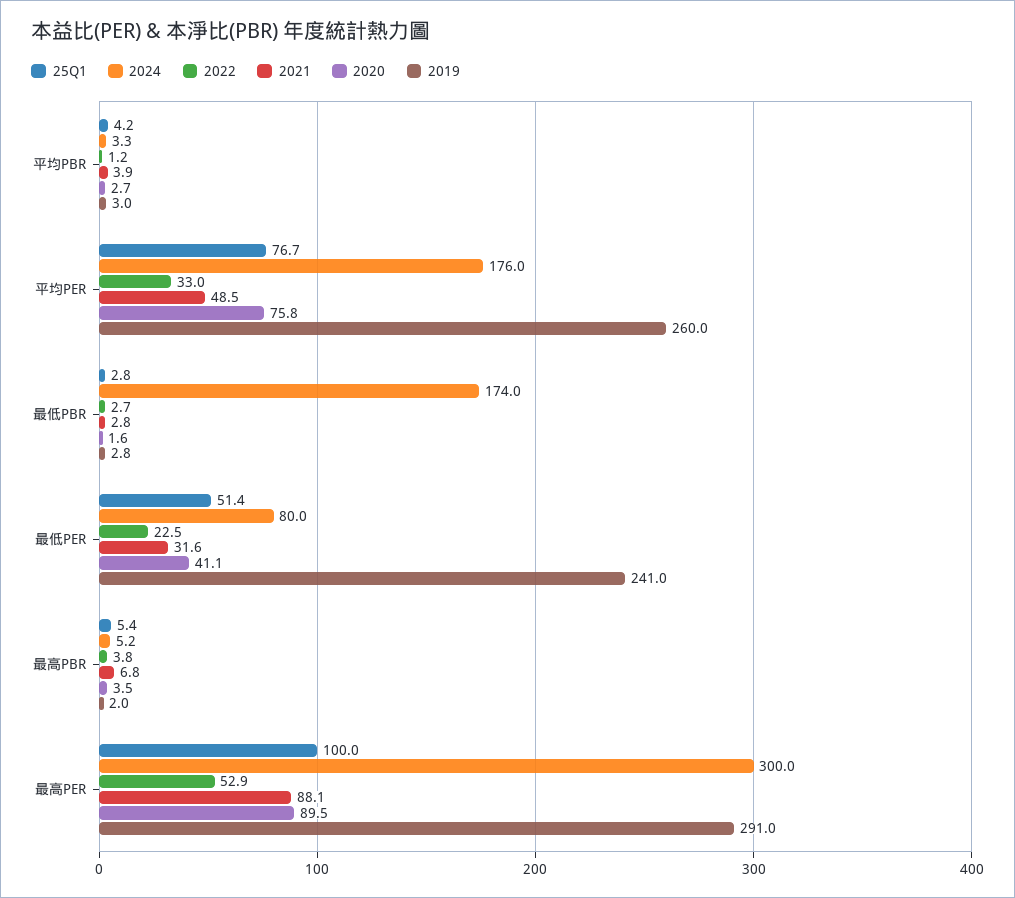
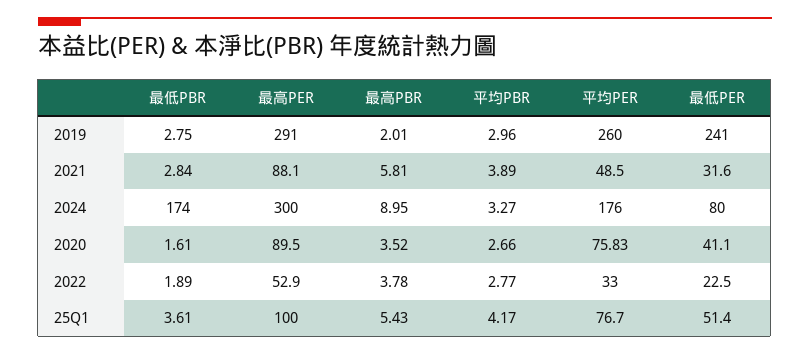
  {
    "25Q1": {
      "平均PBR": 4.17,
      "平均PER": 76.7,
-     "最低PBR": 2.8,
+     "最低PBR": 3.61,
      "最低PER": 51.4,
      "最高PBR": 5.43,
      "最高PER": 100
    },
    "2024": {
      "平均PBR": 3.27,
      "平均PER": 176,
      "最低PBR": 174,
      "最低PER": 80,
-     "最高PBR": 5.2,
+     "最高PBR": 8.95,
      "最高PER": 300
    },
    "2022": {
-     "平均PBR": 1.2,
+     "平均PBR": 2.77,
      "平均PER": 33,
-     "最低PBR": 2.7,
+     "最低PBR": 1.89,
      "最低PER": 22.5,
      "最高PBR": 3.78,
      "最高PER": 52.9
    },
    "2021": {
      "平均PBR": 3.89,
      "平均PER": 48.5,
      "最低PBR": 2.84,
      "最低PER": 31.6,
-     "最高PBR": 6.8,
+     "最高PBR": 5.81,
      "最高PER": 88.1
    },
    "2020": {
      "平均PBR": 2.66,
      "平均PER": 75.83,
      "最低PBR": 1.61,
      "最低PER": 41.1,
      "最高PBR": 3.52,
      "最高PER": 89.5
    },
    "2019": {
      "平均PBR": 2.96,
      "平均PER": 260,
      "最低PBR": 2.75,
      "最低PER": 241,
      "最高PBR": 2.01,
      "最高PER": 291
    }
  }

